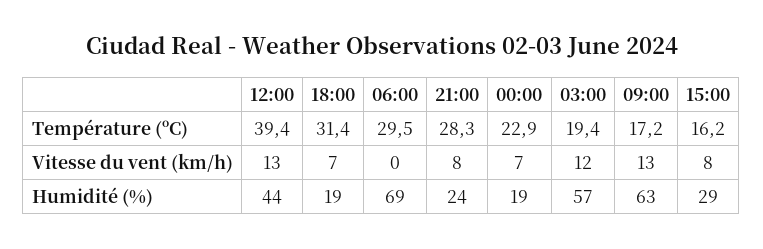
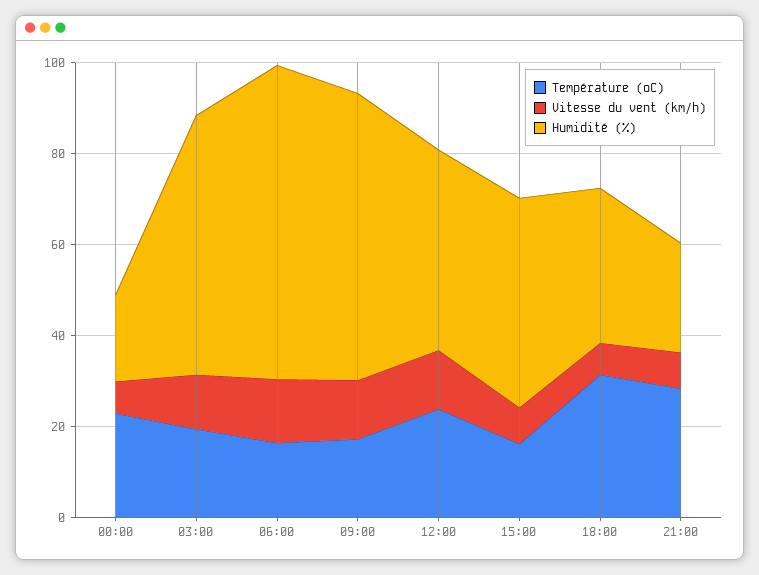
  {
    "Température (ºC)": {
-     "12:00": 39.4,
+     "12:00": 25,
      "18:00": 31.4,
-     "06:00": 29.5,
+     "06:00": 15,
      "21:00": 28.3,
      "00:00": 22.9,
      "03:00": 19.4,
      "09:00": 17.2,
      "15:00": 16.2
    },
    "Vitesse du vent (km/h)": {
      "12:00": 13,
      "18:00": 7,
-     "06:00": 0,
+     "06:00": 15,
      "21:00": 8,
      "00:00": 7,
      "03:00": 12,
      "09:00": 13,
      "15:00": 8
    },
    "Humidité (%)": {
      "12:00": 44,
-     "18:00": 19,
+     "18:00": 35,
      "06:00": 69,
      "21:00": 24,
      "00:00": 19,
      "03:00": 57,
      "09:00": 63,
-     "15:00": 29
+     "15:00": 45
    }
  }

